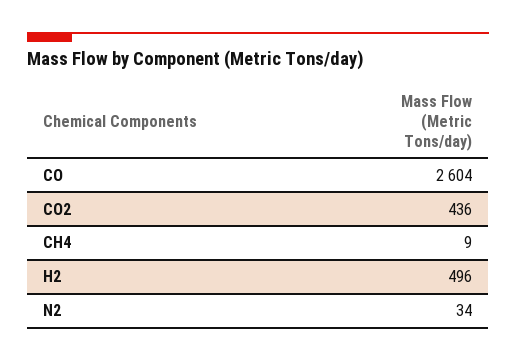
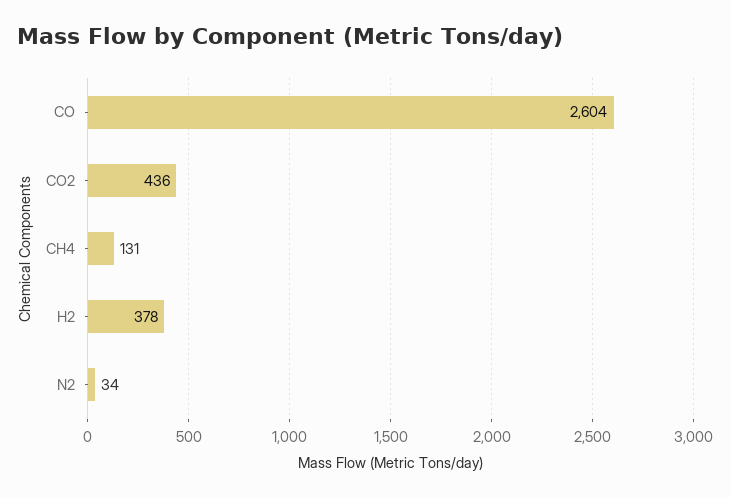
  {
    "CO": 2604,
    "CO2": 436,
-   "CH4": 9,
+   "CH4": 131,
-   "H2": 496,
+   "H2": 378,
    "N2": 34
  }

